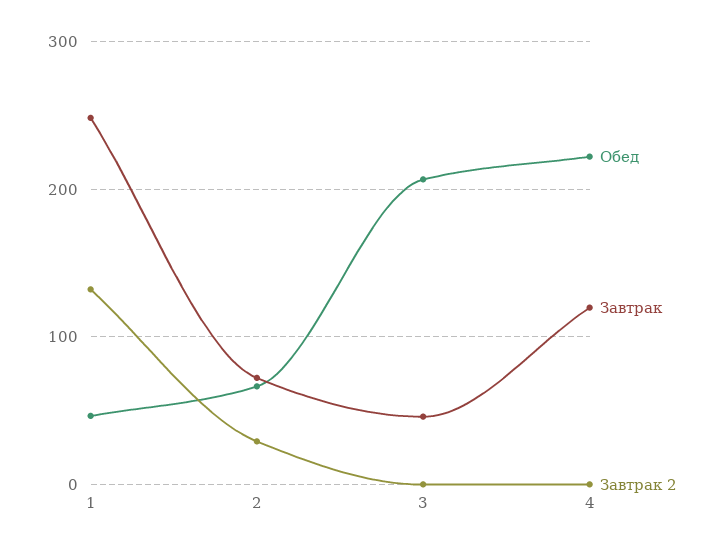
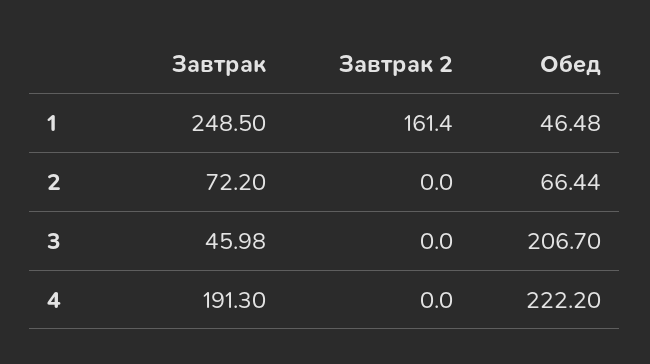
  {
    "Обед": {
      "1": 46.48,
      "2": 66.44,
      "3": 206.7,
      "4": 222.2
    },
    "Завтрак": {
      "1": 248.5,
      "2": 72.2,
      "3": 45.98,
-     "4": 120
+     "4": 191.3
    },
    "Завтрак 2": {
-     "1": 130,
+     "1": 161.4,
-     "2": 30,
+     "2": 0,
      "3": 0,
      "4": 0
    }
  }

